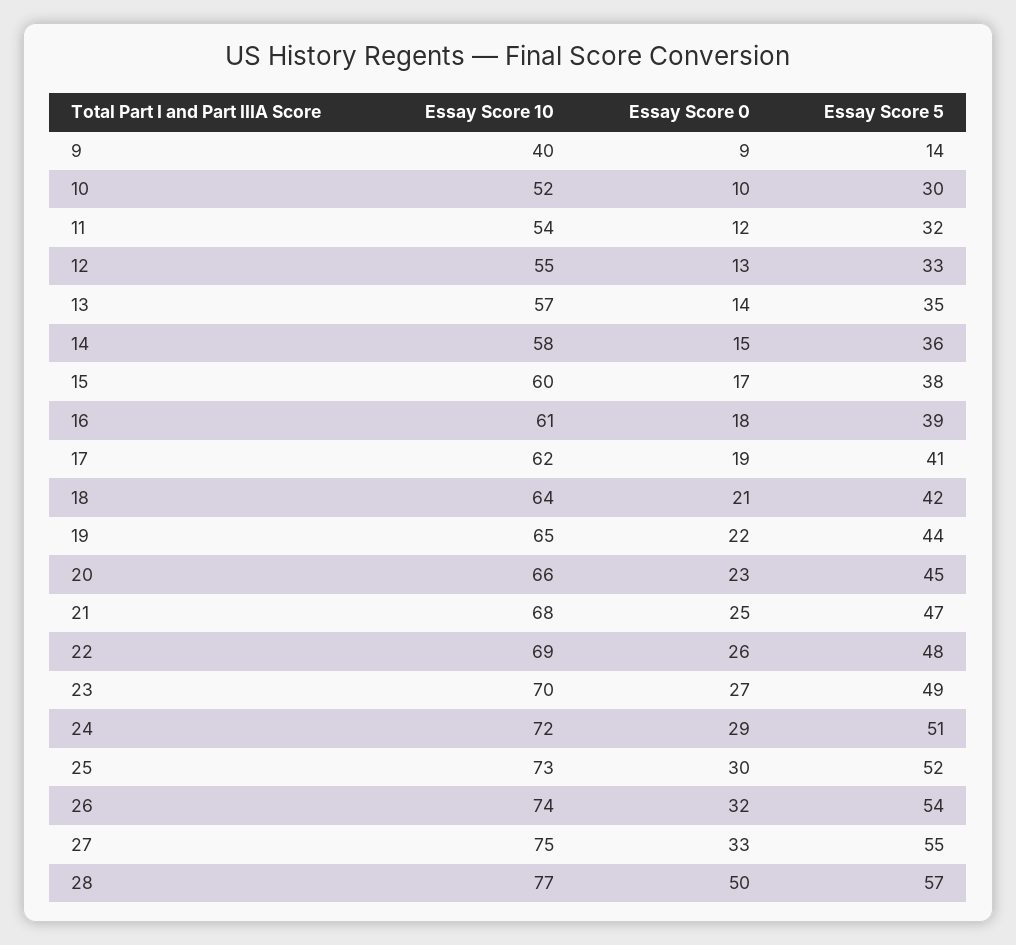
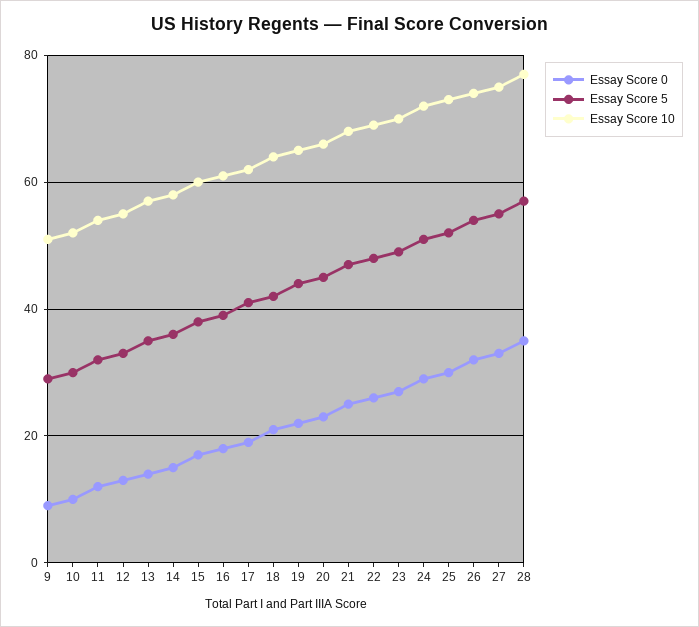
  {
    "Essay Score 10": {
-     "9": 40,
+     "9": 50,
      "10": 52,
      "11": 54,
      "12": 55,
      "13": 57,
      "14": 58,
      "15": 60,
      "16": 61,
      "17": 62,
      "18": 64,
      "19": 65,
      "20": 66,
      "21": 68,
      "22": 69,
      "23": 70,
      "24": 72,
      "25": 73,
      "26": 74,
      "27": 75,
      "28": 77
    },
    "Essay Score 0": {
      "9": 9,
      "10": 10,
      "11": 12,
      "12": 13,
      "13": 14,
      "14": 15,
      "15": 17,
      "16": 18,
      "17": 19,
      "18": 21,
      "19": 22,
      "20": 23,
      "21": 25,
      "22": 26,
      "23": 27,
      "24": 29,
      "25": 30,
      "26": 32,
      "27": 33,
-     "28": 50
+     "28": 35
    },
    "Essay Score 5": {
-     "9": 14,
+     "9": 30,
      "10": 30,
      "11": 32,
      "12": 33,
      "13": 35,
      "14": 36,
      "15": 38,
      "16": 39,
      "17": 41,
      "18": 42,
      "19": 44,
      "20": 45,
      "21": 47,
      "22": 48,
      "23": 49,
      "24": 51,
      "25": 52,
      "26": 54,
      "27": 55,
      "28": 57
    }
  }

